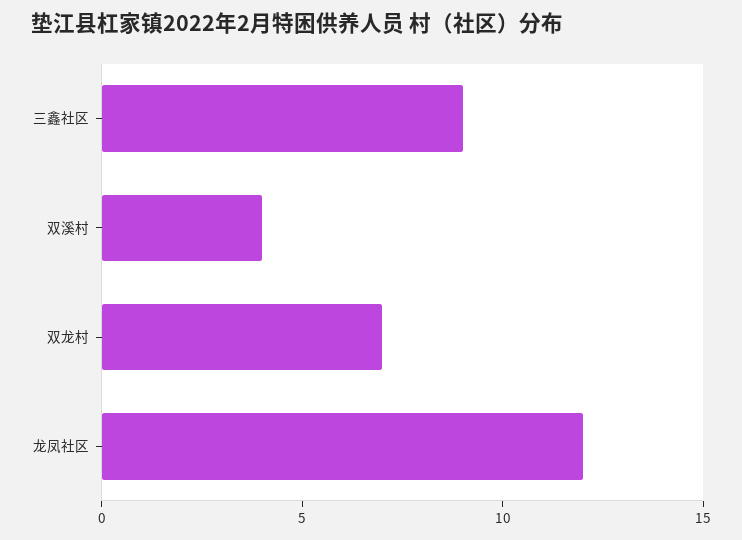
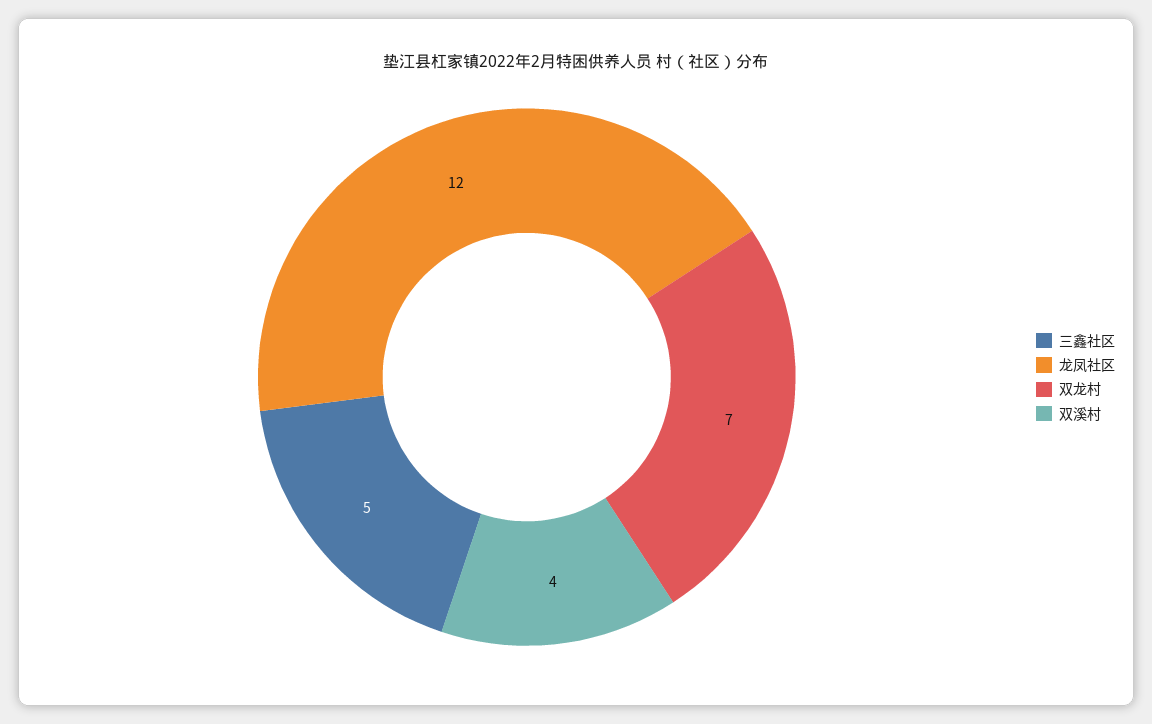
  {
-   "三鑫社区": 9,
+   "三鑫社区": 5,
    "双溪村": 4,
    "双龙村": 7,
    "龙凤社区": 12
  }

